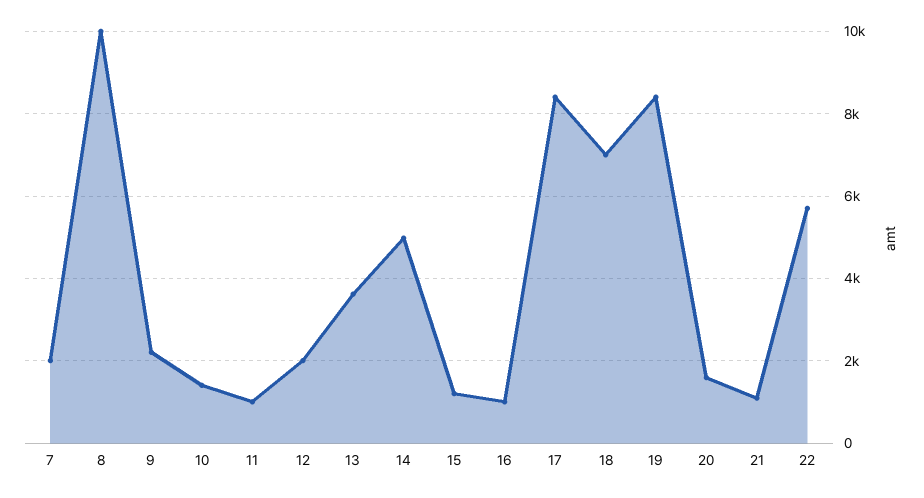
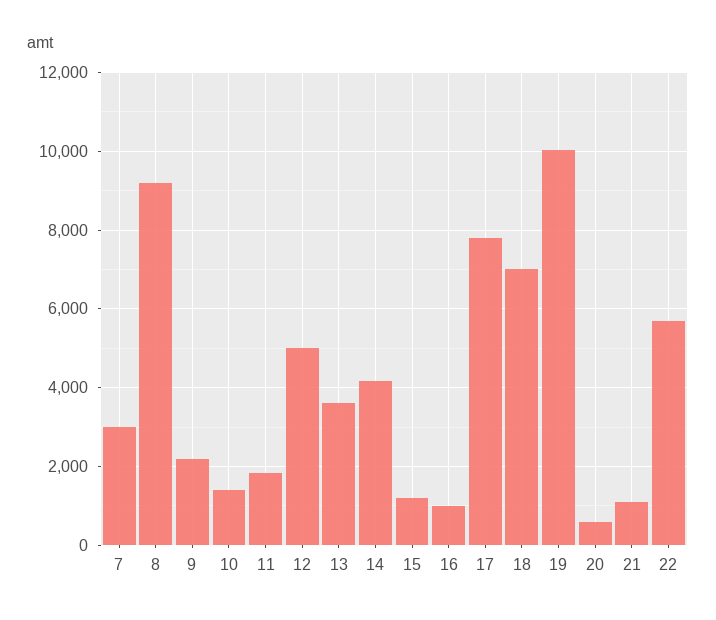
  {
-   "7": 2000,
+   "7": 3000,
-   "8": 10000,
+   "8": 9200,
    "9": 2200,
    "10": 1400,
-   "11": 1000,
+   "11": 1800,
-   "12": 2000,
+   "12": 5000,
    "13": 3600,
-   "14": 5000,
+   "14": 4200,
    "15": 1200,
    "16": 1000,
-   "17": 8400,
+   "17": 7800,
    "18": 7000,
-   "19": 8400,
+   "19": 10000,
-   "20": 1600,
+   "20": 600,
    "21": 1000,
    "22": 5800
  }

